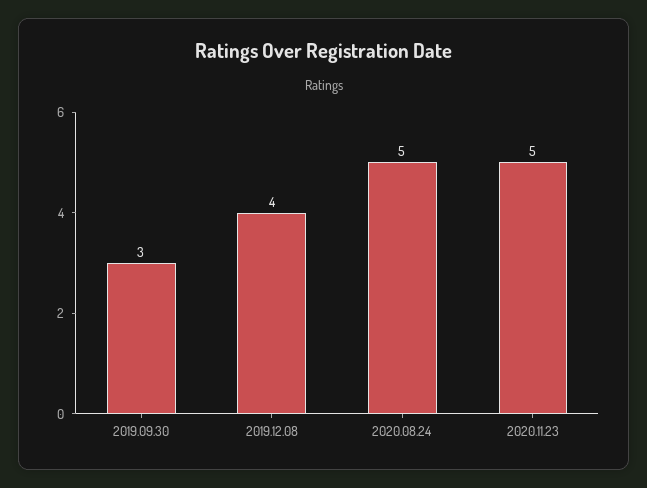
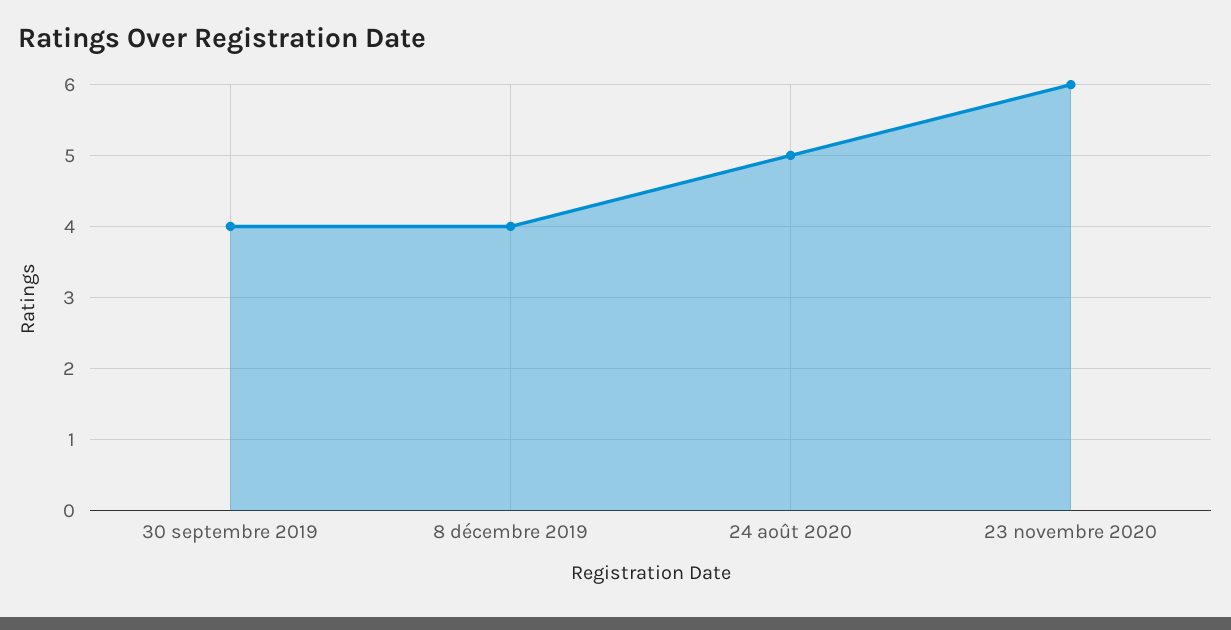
  {
-   "2019.09.30": 3,
+   "2019.09.30": 4,
    "2019.12.08": 4,
    "2020.08.24": 5,
-   "2020.11.23": 5
+   "2020.11.23": 6
  }

